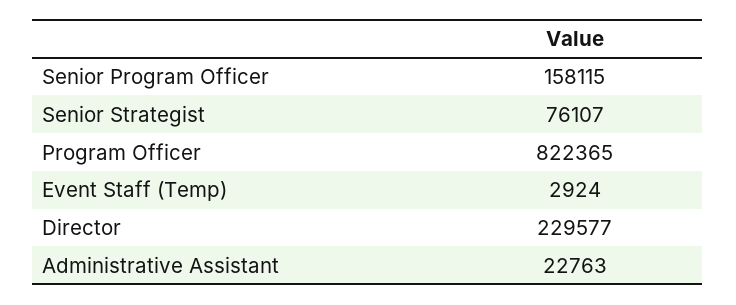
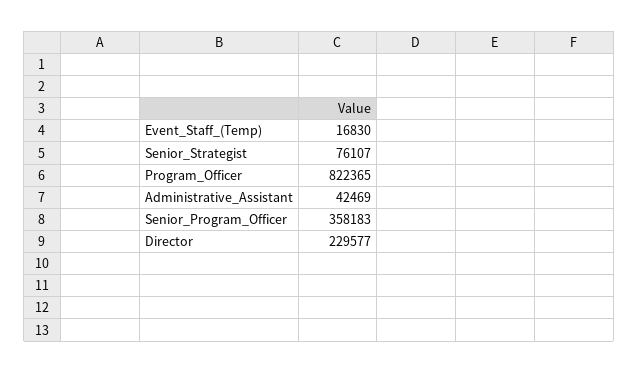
  {
-   "Senior Program Officer": 158115,
+   "Senior Program Officer": 358183,
    "Senior Strategist": 76107,
    "Program Officer": 822365,
-   "Event Staff (Temp)": 2924,
+   "Event Staff (Temp)": 16830,
    "Director": 229577,
-   "Administrative Assistant": 22763
+   "Administrative Assistant": 42469
  }

